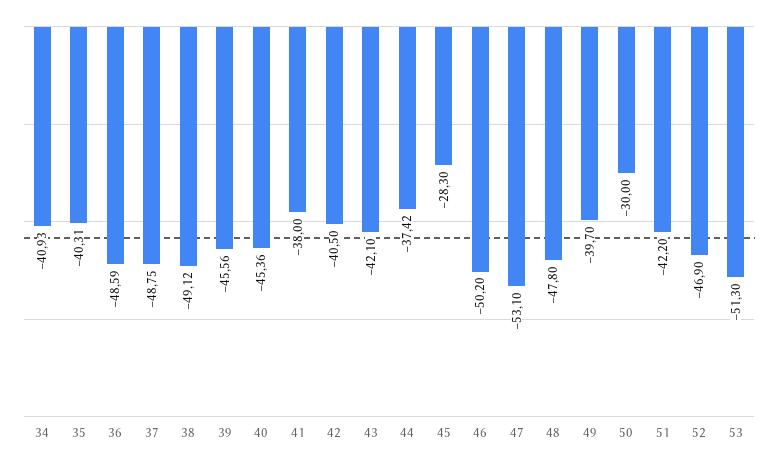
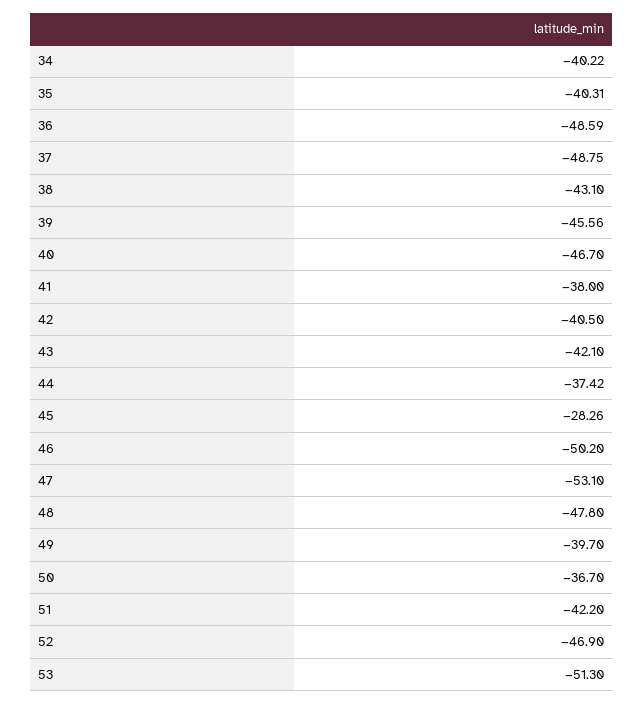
  {
-   "34": -40.93,
+   "34": -40.22,
    "35": -40.31,
    "36": -48.59,
    "37": -48.75,
-   "38": -49.12,
+   "38": -43.1,
    "39": -45.56,
-   "40": -45.36,
+   "40": -46.7,
    "41": -38,
    "42": -40.5,
    "43": -42.1,
    "44": -37.42,
-   "45": -28.3,
+   "45": -28.26,
    "46": -50.2,
    "47": -53.1,
    "48": -47.8,
    "49": -39.7,
-   "50": -30,
+   "50": -36.7,
    "51": -42.2,
    "52": -46.9,
    "53": -51.3
  }

